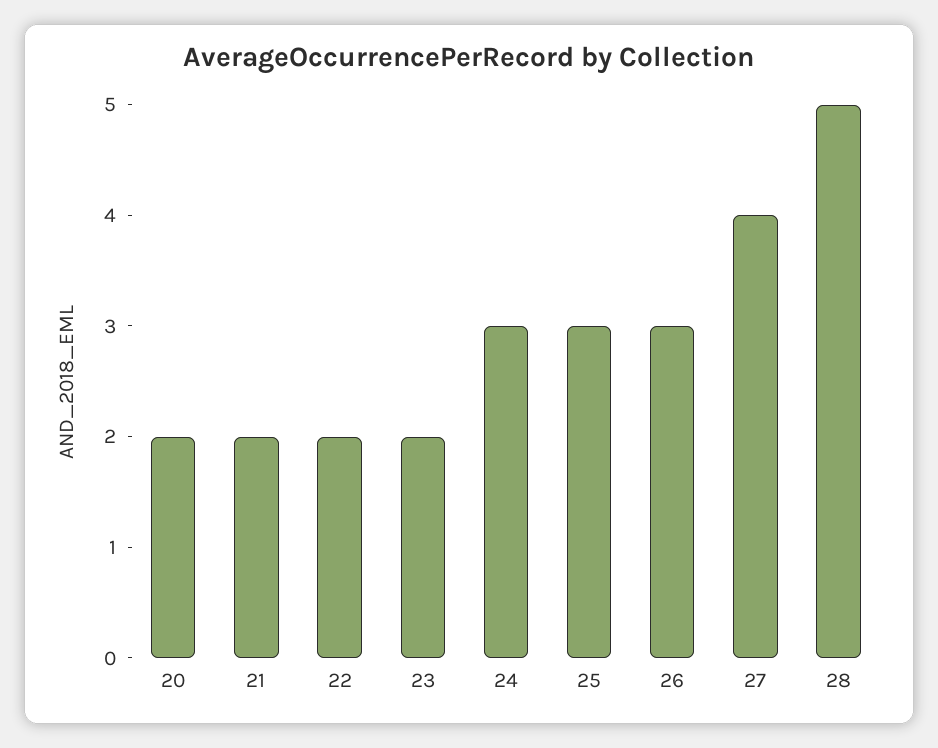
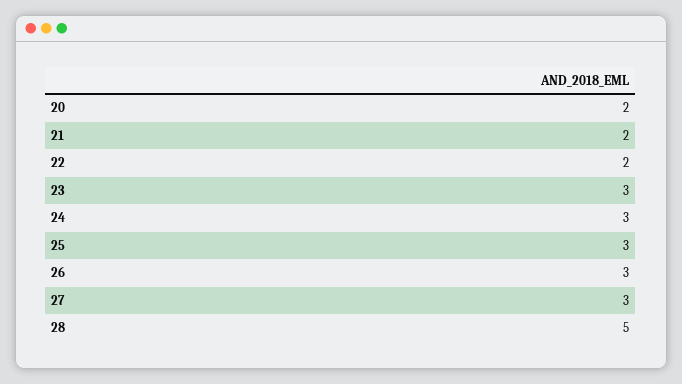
  {
    "20": 2,
    "21": 2,
    "22": 2,
-   "23": 2,
+   "23": 3,
    "24": 3,
    "25": 3,
    "26": 3,
-   "27": 4,
+   "27": 3,
    "28": 5
  }

